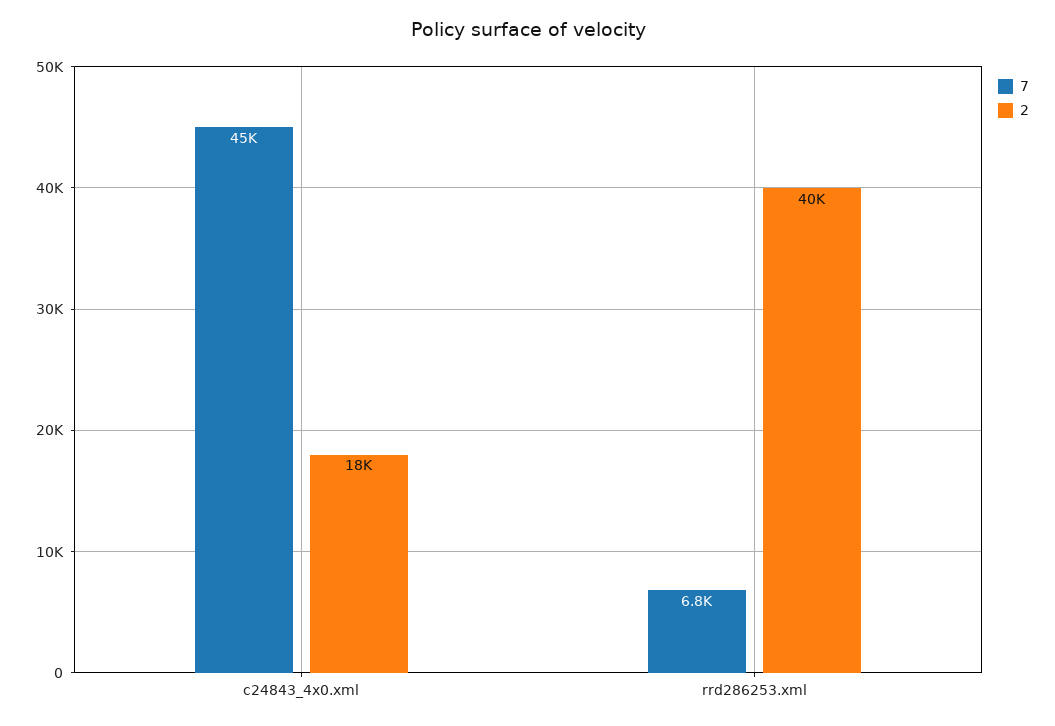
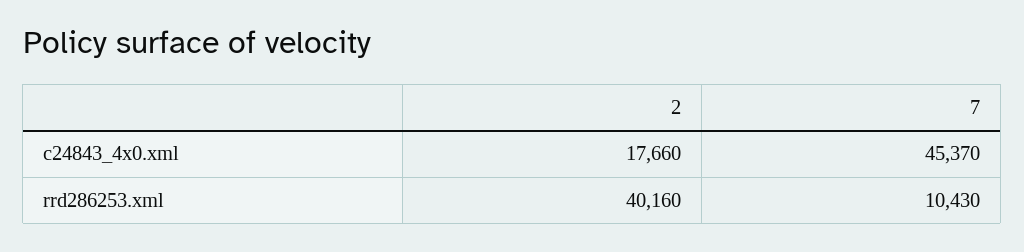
  {
    "7": {
      "c24843_4x0.xml": 45370,
-     "rrd286253.xml": 6800
+     "rrd286253.xml": 10430
    },
    "2": {
      "c24843_4x0.xml": 17660,
      "rrd286253.xml": 40160
    }
  }

